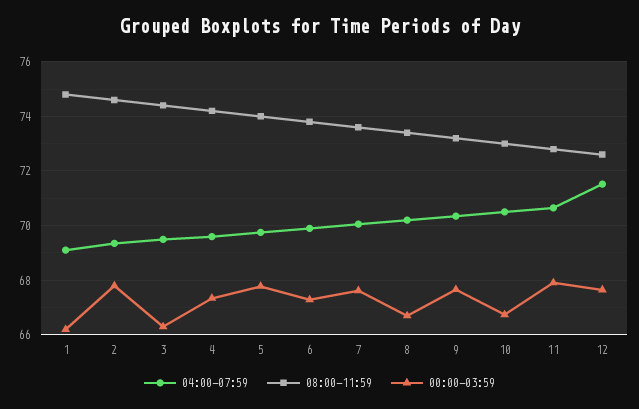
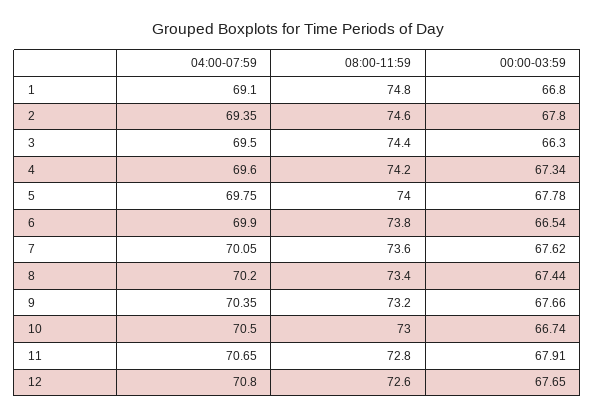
  {
    "04:00-07:59": {
      "1": 69.1,
      "2": 69.35,
      "3": 69.5,
      "4": 69.6,
      "5": 69.75,
      "6": 69.9,
      "7": 70.05,
      "8": 70.2,
      "9": 70.35,
      "10": 70.5,
      "11": 70.65,
-     "12": 71.5
+     "12": 70.8
    },
    "08:00-11:59": {
      "1": 74.8,
      "2": 74.6,
      "3": 74.4,
      "4": 74.2,
      "5": 74,
      "6": 73.8,
      "7": 73.6,
      "8": 73.4,
      "9": 73.2,
      "10": 73,
      "11": 72.8,
      "12": 72.6
    },
    "00:00-03:59": {
-     "1": 66.25,
+     "1": 66.8,
      "2": 67.8,
      "3": 66.3,
      "4": 67.34,
      "5": 67.78,
-     "6": 67.25,
+     "6": 66.54,
      "7": 67.62,
-     "8": 66.75,
+     "8": 67.44,
      "9": 67.66,
      "10": 66.74,
      "11": 67.91,
      "12": 67.65
    }
  }

